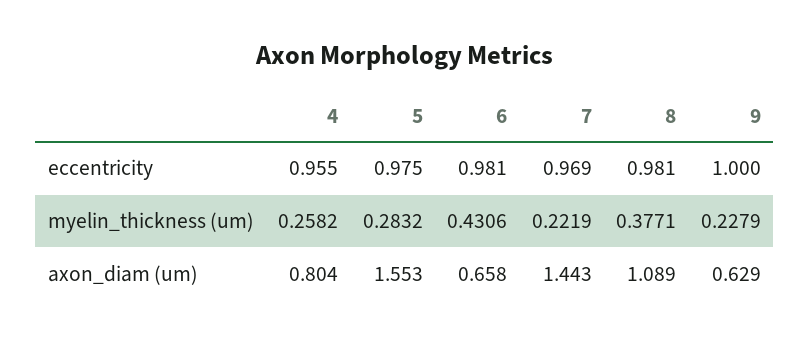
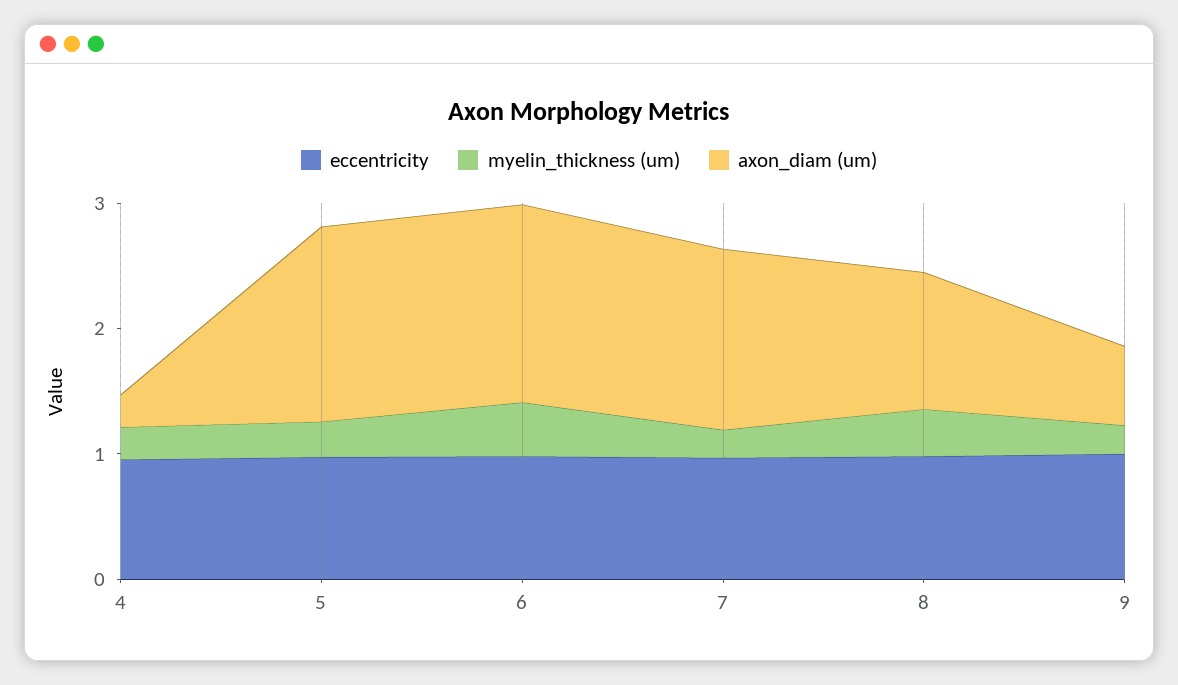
  {
    "eccentricity": {
      "4": 0.955,
      "5": 0.975,
      "6": 0.981,
      "7": 0.969,
      "8": 0.981,
      "9": 1
    },
    "myelin_thickness (um)": {
      "4": 0.2582,
      "5": 0.2832,
      "6": 0.4306,
      "7": 0.2219,
      "8": 0.3771,
      "9": 0.2279
    },
    "axon_diam (um)": {
-     "4": 0.804,
+     "4": 0.2,
      "5": 1.553,
-     "6": 0.658,
+     "6": 1.6,
      "7": 1.443,
      "8": 1.089,
      "9": 0.629
    }
  }

